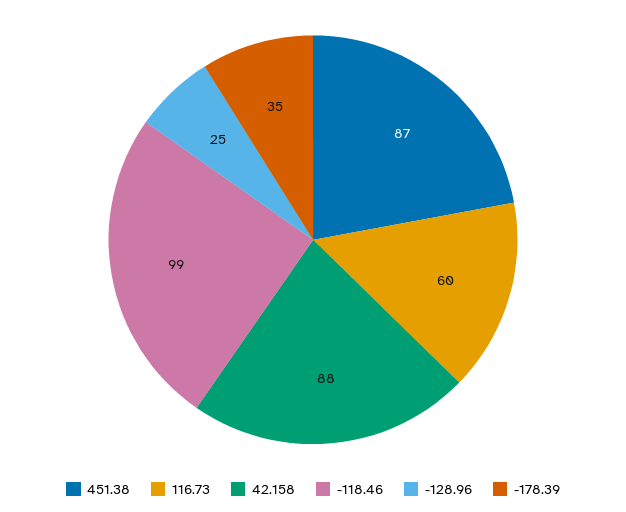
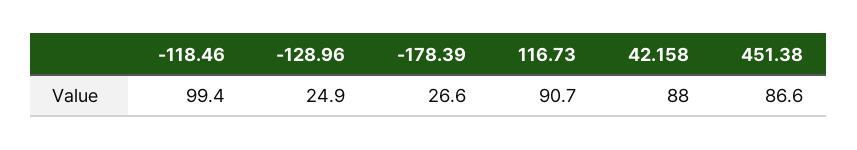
  {
    "451.38": 86.6,
-   "116.73": 60,
+   "116.73": 90.7,
    "42.158": 88,
    "-118.46": 99.4,
    "-128.96": 24.9,
-   "-178.39": 35
+   "-178.39": 26.6
  }

